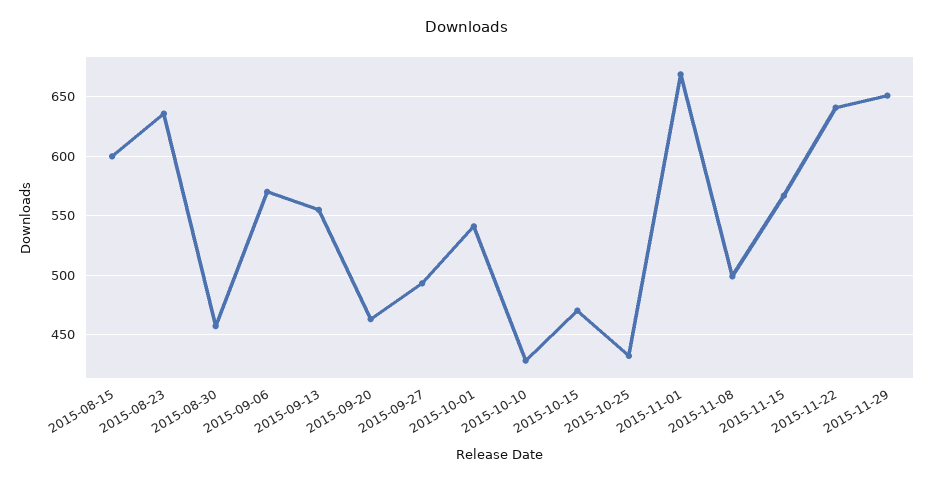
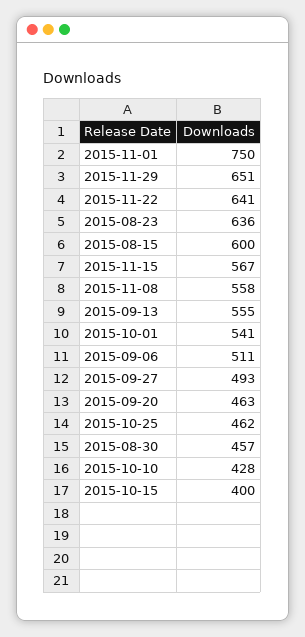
  {
    "2015-08-15": 600,
    "2015-08-23": 636,
    "2015-08-30": 457,
-   "2015-09-06": 570,
+   "2015-09-06": 511,
    "2015-09-13": 555,
    "2015-09-20": 463,
    "2015-09-27": 493,
    "2015-10-01": 541,
    "2015-10-10": 428,
-   "2015-10-15": 470,
+   "2015-10-15": 400,
-   "2015-10-25": 430,
+   "2015-10-25": 462,
-   "2015-11-01": 670,
+   "2015-11-01": 750,
-   "2015-11-08": 500,
+   "2015-11-08": 558,
    "2015-11-15": 567,
    "2015-11-22": 641,
    "2015-11-29": 651
  }

